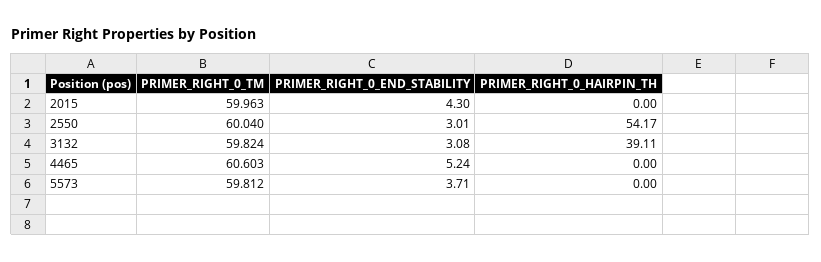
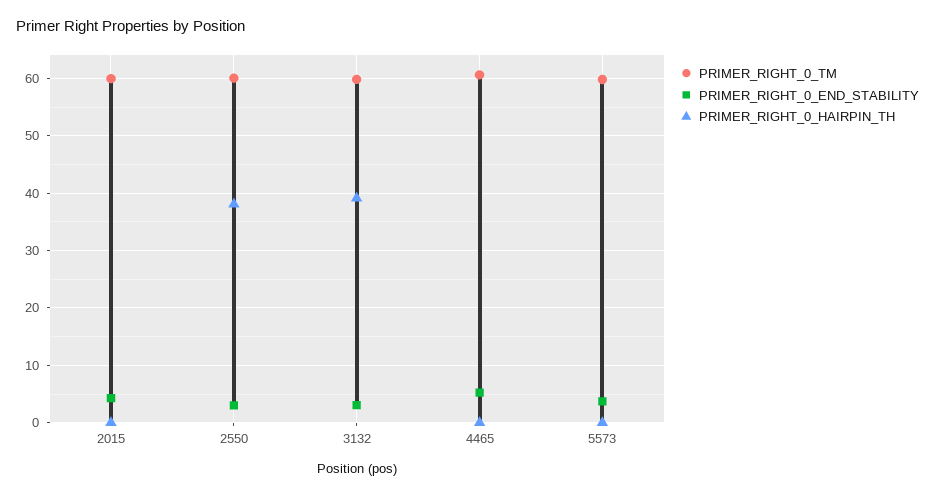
  {
    "PRIMER_RIGHT_0_TM": {
      "2015": 59.963,
      "2550": 60.04,
      "3132": 59.824,
      "4465": 60.603,
      "5573": 59.812
    },
    "PRIMER_RIGHT_0_END_STABILITY": {
      "2015": 4.3,
      "2550": 3.01,
      "3132": 3.08,
      "4465": 5.24,
      "5573": 3.71
    },
    "PRIMER_RIGHT_0_HAIRPIN_TH": {
      "2015": 0,
-     "2550": 54.17,
+     "2550": 38,
      "3132": 39.11,
      "4465": 0,
      "5573": 0
    }
  }

